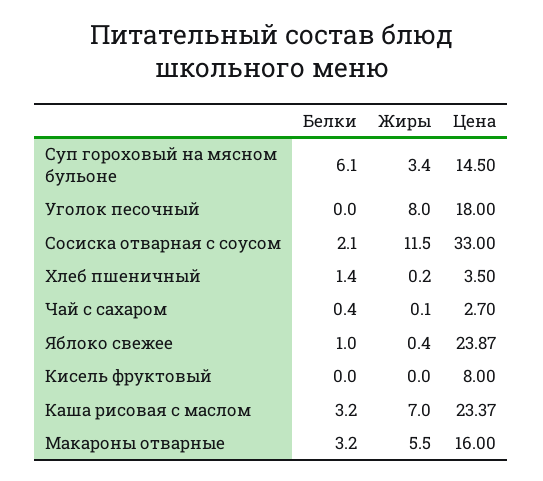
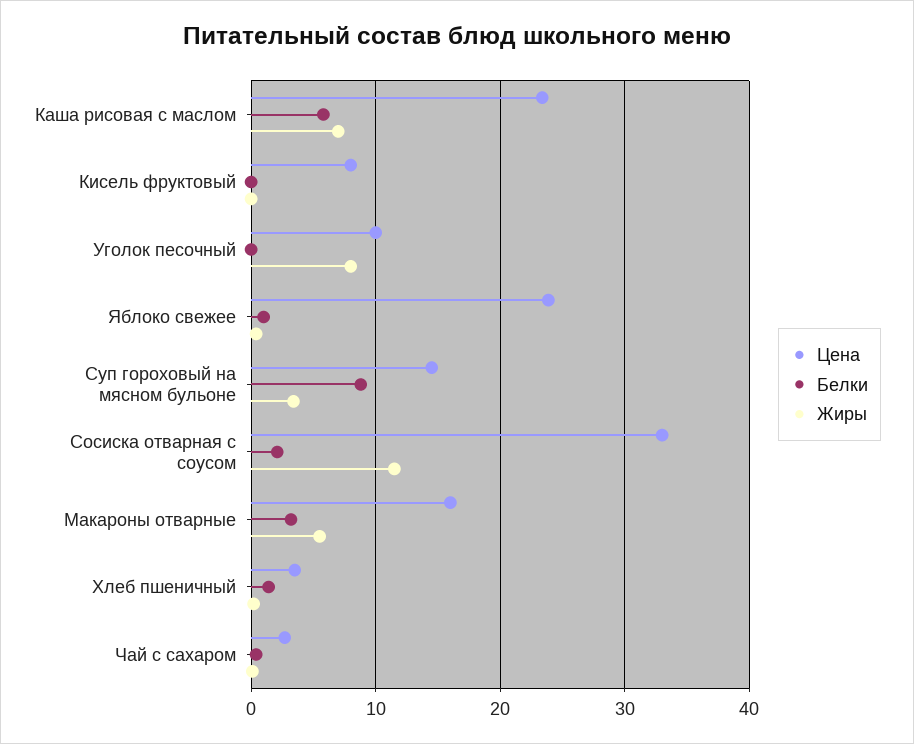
  {
    "Белки": {
-     "Суп гороховый на мясном бульоне": 6.1,
+     "Суп гороховый на мясном бульоне": 9,
      "Уголок песочный": 0,
      "Сосиска отварная с соусом": 2.1,
      "Хлеб пшеничный": 1.4,
      "Чай с сахаром": 0.4,
      "Яблоко свежее": 1,
      "Кисель фруктовый": 0,
-     "Каша рисовая с маслом": 3.2,
+     "Каша рисовая с маслом": 6,
      "Макароны отварные": 3.2
    },
    "Жиры": {
      "Суп гороховый на мясном бульоне": 3.4,
      "Уголок песочный": 8,
      "Сосиска отварная с соусом": 11.5,
      "Хлеб пшеничный": 0.2,
      "Чай с сахаром": 0.1,
      "Яблоко свежее": 0.4,
      "Кисель фруктовый": 0,
      "Каша рисовая с маслом": 7,
      "Макароны отварные": 5.5
    },
    "Цена": {
      "Суп гороховый на мясном бульоне": 14.5,
-     "Уголок песочный": 18,
+     "Уголок песочный": 10,
      "Сосиска отварная с соусом": 33,
      "Хлеб пшеничный": 3.5,
      "Чай с сахаром": 2.7,
      "Яблоко свежее": 23.87,
      "Кисель фруктовый": 8,
      "Каша рисовая с маслом": 23.37,
      "Макароны отварные": 16
    }
  }

